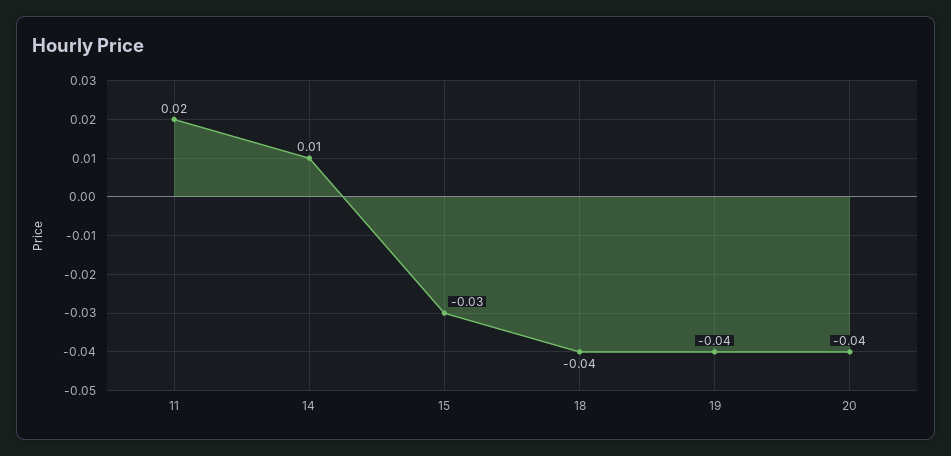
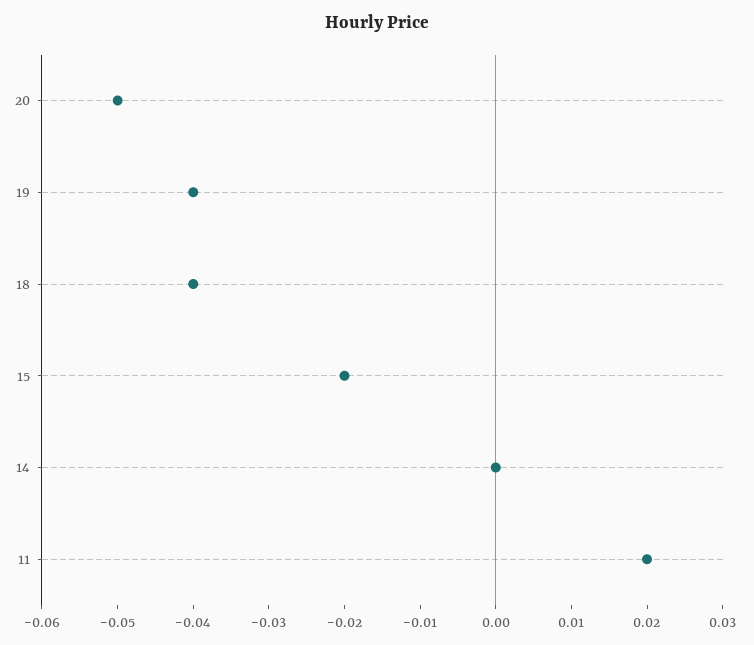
  {
    "11": 0.02,
-   "14": 0.01,
+   "14": 0,
-   "15": -0.03,
+   "15": -0.02,
    "18": -0.04,
    "19": -0.04,
-   "20": -0.04
+   "20": -0.05
  }

